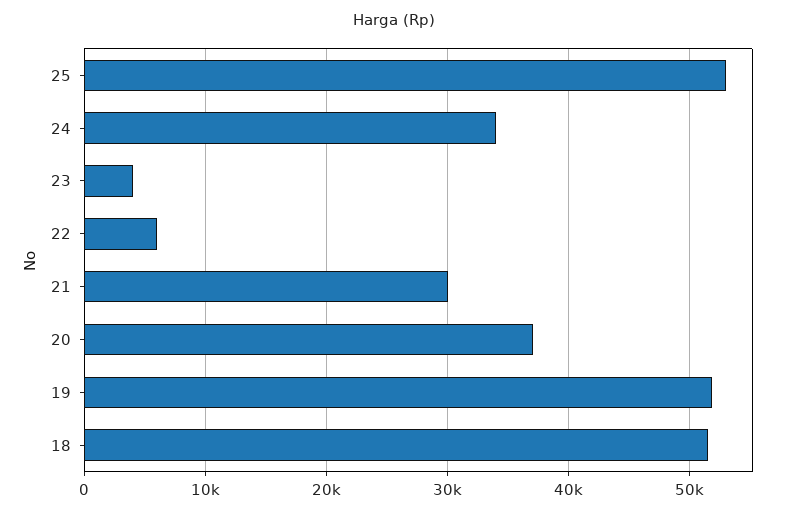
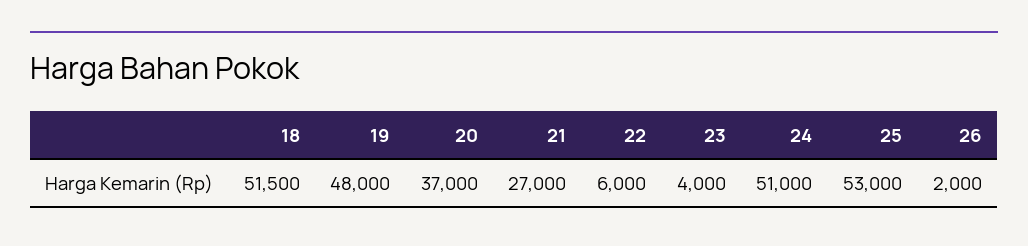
  {
    "25": 53000,
-   "24": 34000,
+   "24": 51000,
    "23": 4000,
    "22": 6000,
-   "21": 30000,
+   "21": 27000,
    "20": 37000,
-   "19": 52000,
+   "19": 48000,
-   "18": 51500
+   "18": 51500,
+   "26": 2000
  }

